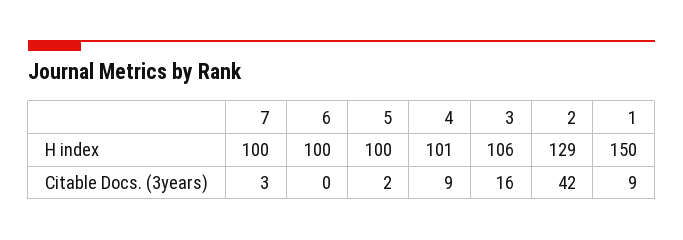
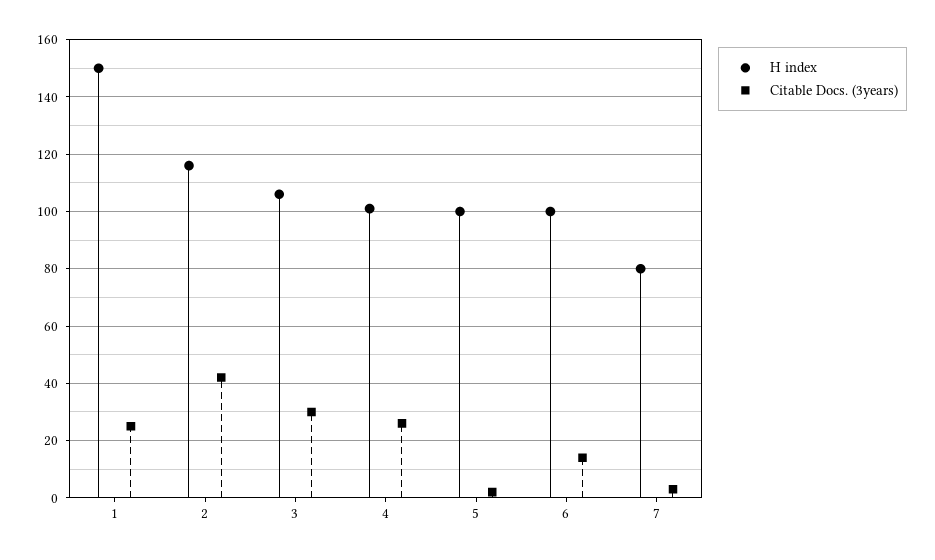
  {
    "H index": {
-     "7": 100,
+     "7": 80,
      "6": 100,
      "5": 100,
      "4": 101,
      "3": 106,
-     "2": 129,
+     "2": 115,
      "1": 150
    },
    "Citable Docs. (3years)": {
      "7": 3,
-     "6": 0,
+     "6": 15,
      "5": 2,
-     "4": 9,
+     "4": 25,
-     "3": 16,
+     "3": 30,
      "2": 42,
-     "1": 9
+     "1": 25
    }
  }

